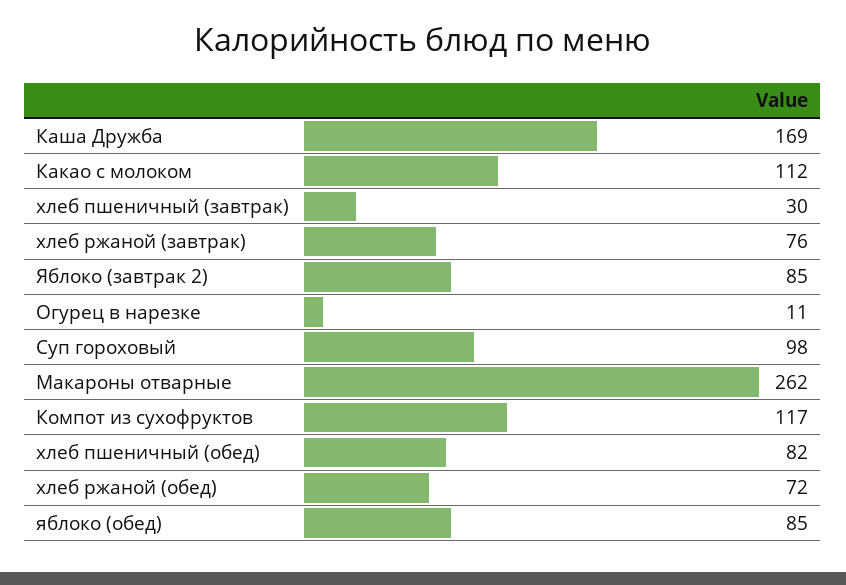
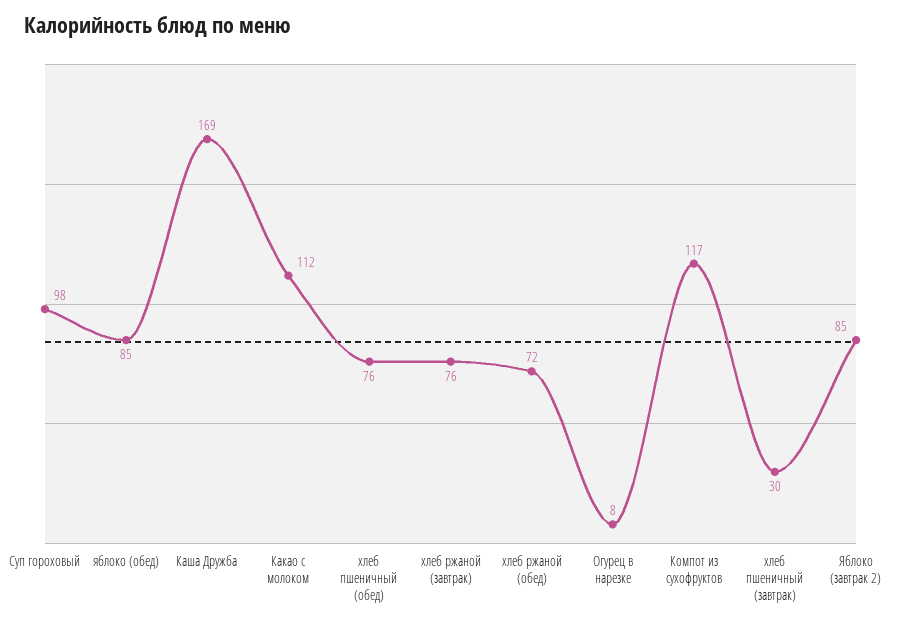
  {
    "Каша Дружба": 169,
    "Какао с молоком": 112,
    "хлеб пшеничный (завтрак)": 30,
    "хлеб ржаной (завтрак)": 76,
    "Яблоко (завтрак 2)": 85,
-   "Огурец в нарезке": 11,
+   "Огурец в нарезке": 8,
    "Суп гороховый": 98,
-   "Макароны отварные": 262,
    "Компот из сухофруктов": 117,
-   "хлеб пшеничный (обед)": 82,
+   "хлеб пшеничный (обед)": 76,
    "хлеб ржаной (обед)": 72,
    "яблоко (обед)": 85
  }

